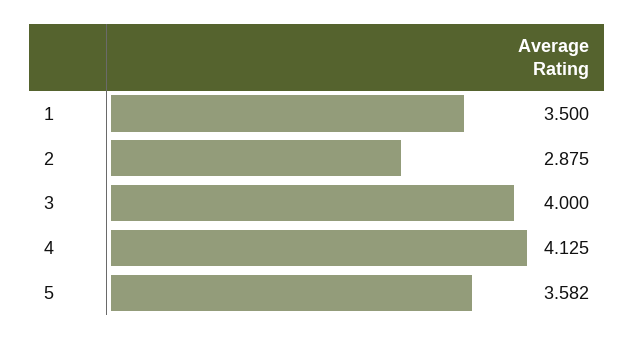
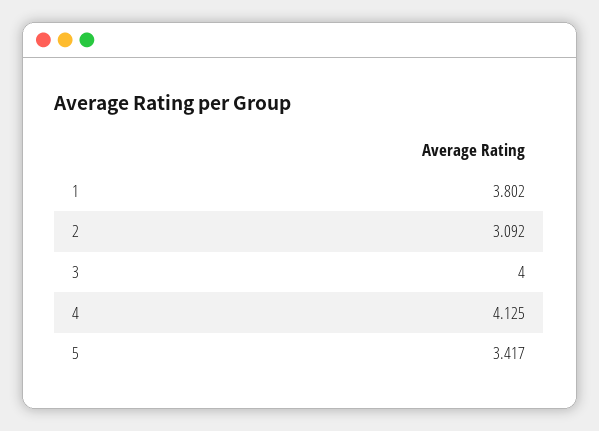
  {
-   "1": 3.5,
+   "1": 3.802,
-   "2": 2.875,
+   "2": 3.092,
    "3": 4,
    "4": 4.125,
-   "5": 3.582
+   "5": 3.417
  }

